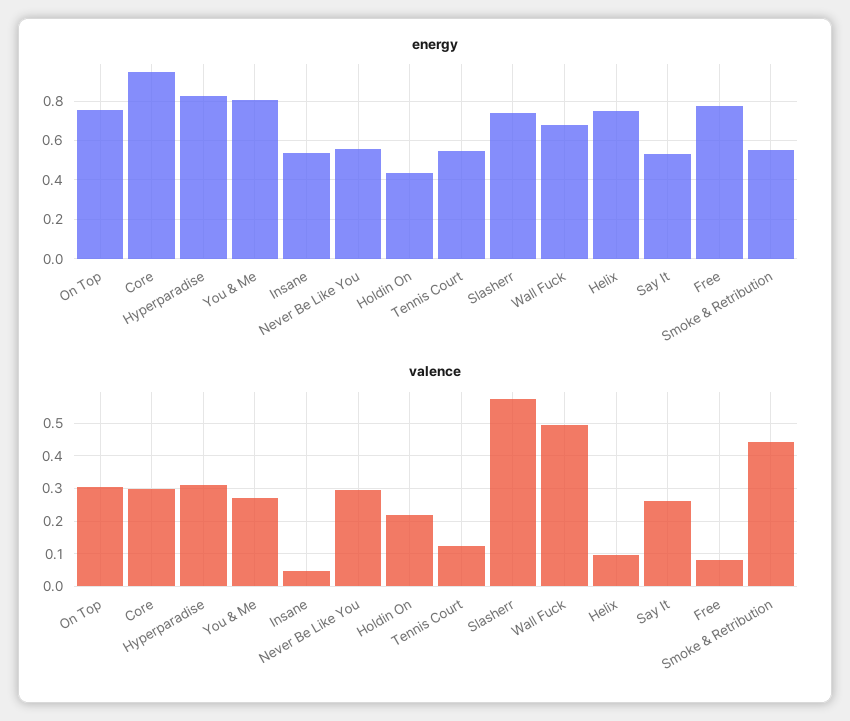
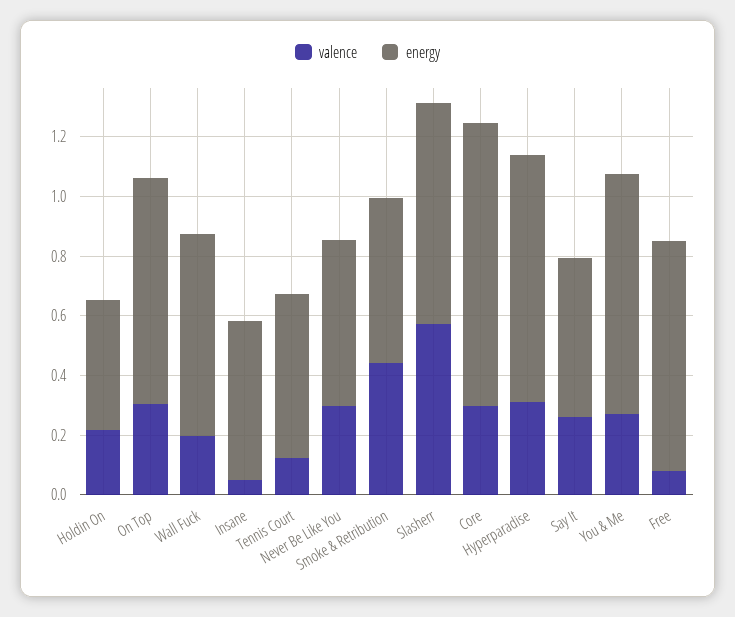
  {
    "energy": {
      "On Top": 0.75,
      "Core": 0.95,
      "Hyperparadise": 0.85,
      "You & Me": 0.8,
      "Insane": 0.55,
      "Never Be Like You": 0.55,
      "Holdin On": 0.45,
      "Tennis Court": 0.55,
      "Slasherr": 0.75,
      "Wall Fuck": 0.7,
-     "Helix": 0.75,
      "Say It": 0.55,
      "Free": 0.75,
      "Smoke & Retribution": 0.55
    },
    "valence": {
      "On Top": 0.3,
      "Core": 0.3,
      "Hyperparadise": 0.32,
      "You & Me": 0.28,
      "Insane": 0.04,
      "Never Be Like You": 0.3,
      "Holdin On": 0.22,
      "Tennis Court": 0.12,
      "Slasherr": 0.58,
-     "Wall Fuck": 0.5,
+     "Wall Fuck": 0.2,
-     "Helix": 0.1,
      "Say It": 0.26,
      "Free": 0.08,
      "Smoke & Retribution": 0.44
    }
  }

